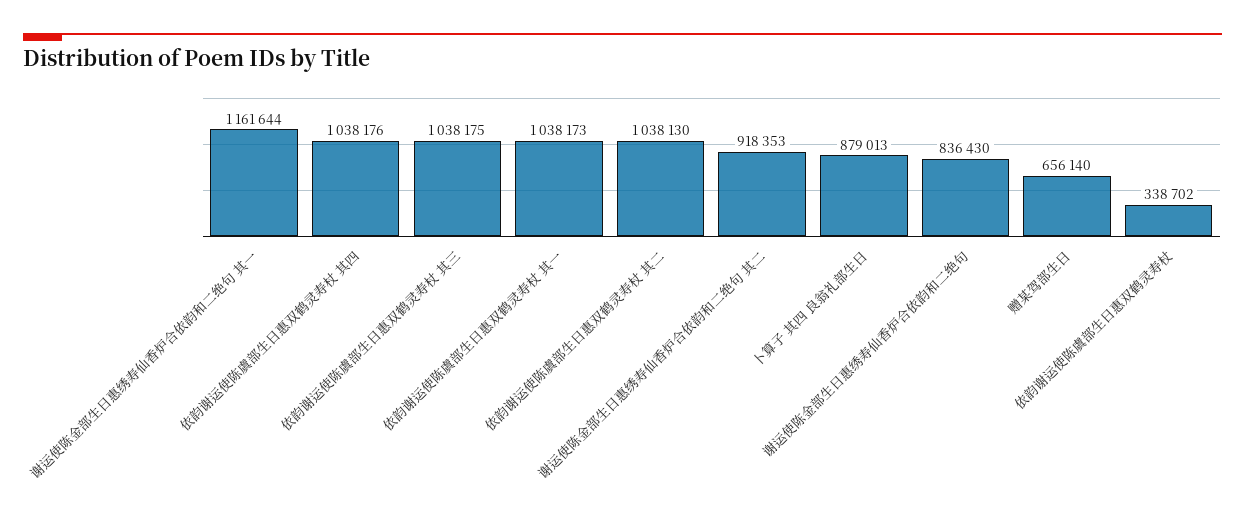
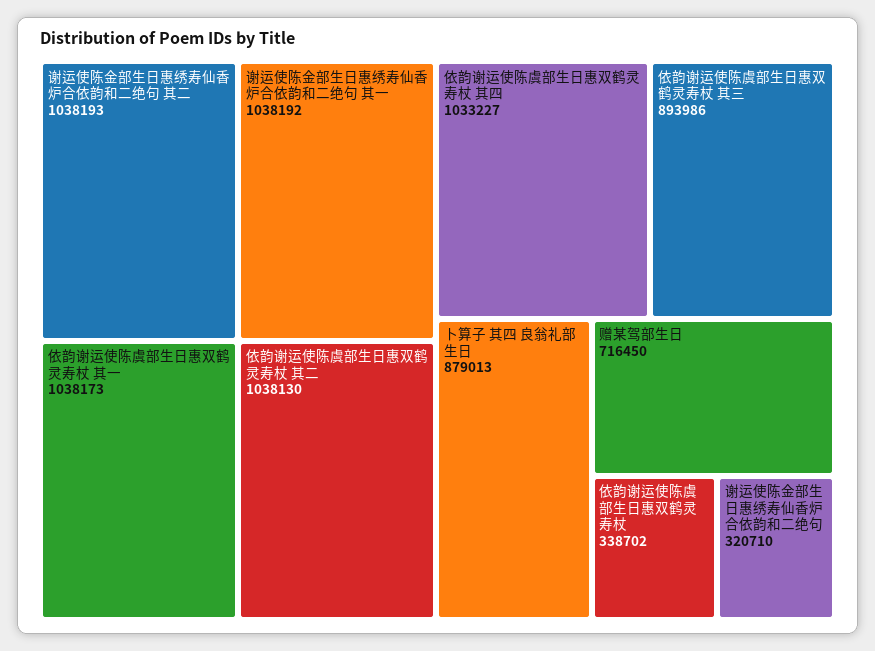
  {
-   "谢运使陈金部生日惠绣寿仙香炉合依韵和二绝句 其一": 1161644,
+   "谢运使陈金部生日惠绣寿仙香炉合依韵和二绝句 其一": 1038192,
-   "依韵谢运使陈虞部生日惠双鹤灵寿杖 其四": 1038176,
+   "依韵谢运使陈虞部生日惠双鹤灵寿杖 其四": 1033227,
-   "依韵谢运使陈虞部生日惠双鹤灵寿杖 其三": 1038175,
+   "依韵谢运使陈虞部生日惠双鹤灵寿杖 其三": 893986,
    "依韵谢运使陈虞部生日惠双鹤灵寿杖 其一": 1038173,
    "依韵谢运使陈虞部生日惠双鹤灵寿杖 其二": 1038130,
-   "谢运使陈金部生日惠绣寿仙香炉合依韵和二绝句 其二": 918353,
+   "谢运使陈金部生日惠绣寿仙香炉合依韵和二绝句 其二": 1038193,
    "卜算子 其四 良翁礼部生日": 879013,
-   "谢运使陈金部生日惠绣寿仙香炉合依韵和二绝句": 836430,
+   "谢运使陈金部生日惠绣寿仙香炉合依韵和二绝句": 320710,
-   "赠某驾部生日": 656140,
+   "赠某驾部生日": 716450,
    "依韵谢运使陈虞部生日惠双鹤灵寿杖": 338702
  }

